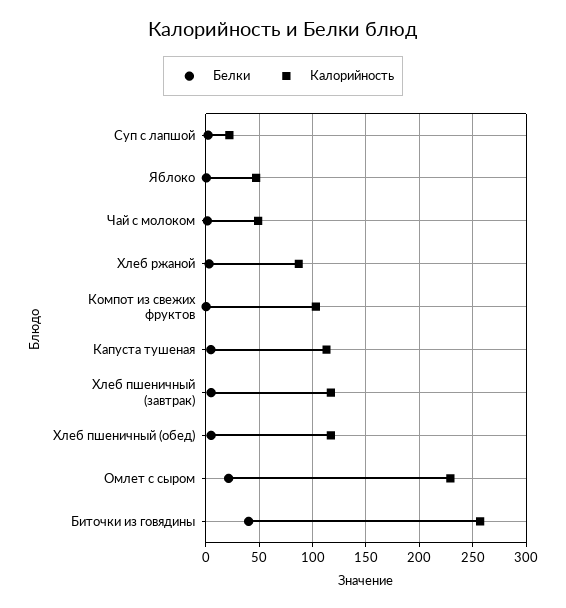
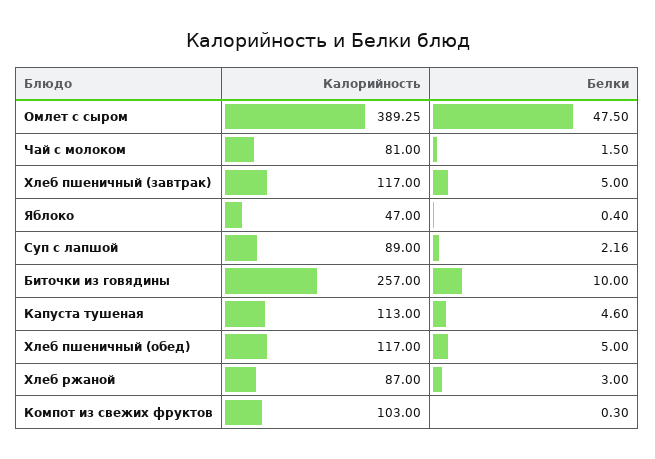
  {
    "Белки": {
      "Суп с лапшой": 2.16,
      "Яблоко": 0.4,
      "Чай с молоком": 1.5,
      "Хлеб ржаной": 3,
      "Компот из свежих фруктов": 0.3,
      "Капуста тушеная": 4.6,
      "Хлеб пшеничный (завтрак)": 5,
      "Хлеб пшеничный (обед)": 5,
-     "Омлет с сыром": 20,
+     "Омлет с сыром": 47.5,
-     "Биточки из говядины": 40
+     "Биточки из говядины": 10
    },
    "Калорийность": {
-     "Суп с лапшой": 20,
+     "Суп с лапшой": 89,
      "Яблоко": 47,
-     "Чай с молоком": 50,
+     "Чай с молоком": 81,
      "Хлеб ржаной": 87,
      "Компот из свежих фруктов": 103,
      "Капуста тушеная": 113,
      "Хлеб пшеничный (завтрак)": 117,
      "Хлеб пшеничный (обед)": 117,
-     "Омлет с сыром": 230,
+     "Омлет с сыром": 389.25,
      "Биточки из говядины": 257
    }
  }

